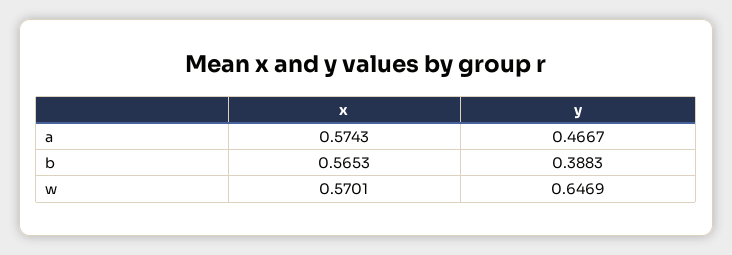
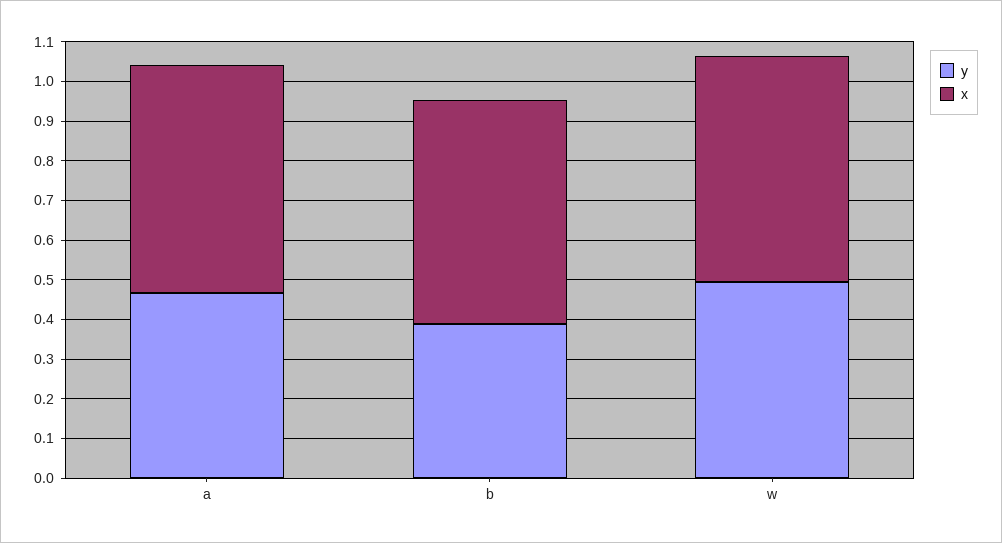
  {
    "x": {
      "a": 0.5743,
      "b": 0.5653,
      "w": 0.5701
    },
    "y": {
      "a": 0.4667,
      "b": 0.3883,
-     "w": 0.6469
+     "w": 0.5
    }
  }

